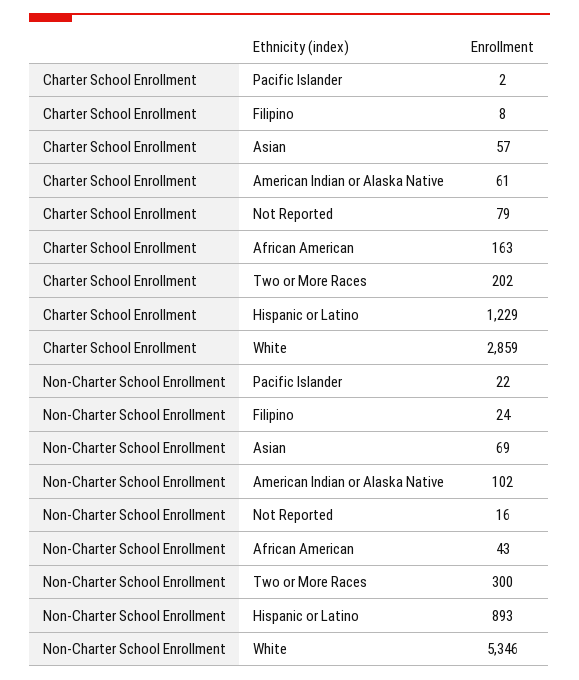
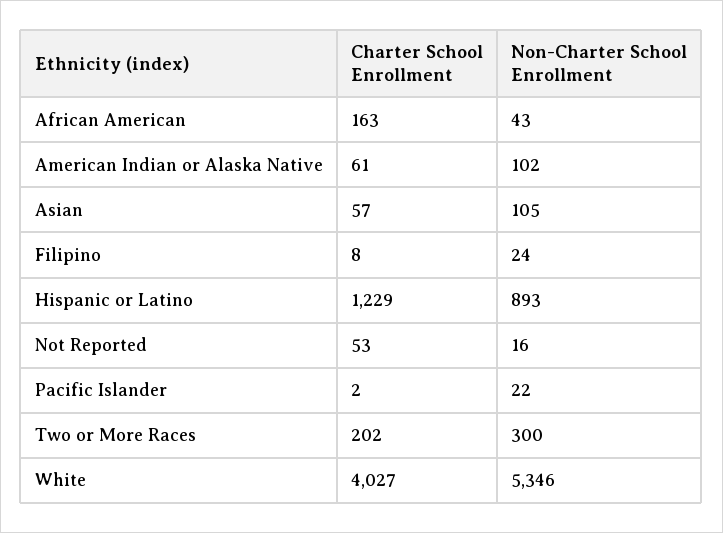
  {
    "Charter School Enrollment": {
      "Pacific Islander": 2,
      "Filipino": 8,
      "Asian": 57,
      "American Indian or Alaska Native": 61,
-     "Not Reported": 79,
+     "Not Reported": 53,
      "African American": 163,
      "Two or More Races": 202,
      "Hispanic or Latino": 1229,
-     "White": 2859
+     "White": 4027
    },
    "Non-Charter School Enrollment": {
      "Pacific Islander": 22,
      "Filipino": 24,
-     "Asian": 69,
+     "Asian": 105,
      "American Indian or Alaska Native": 102,
      "Not Reported": 16,
      "African American": 43,
      "Two or More Races": 300,
      "Hispanic or Latino": 893,
      "White": 5346
    }
  }

